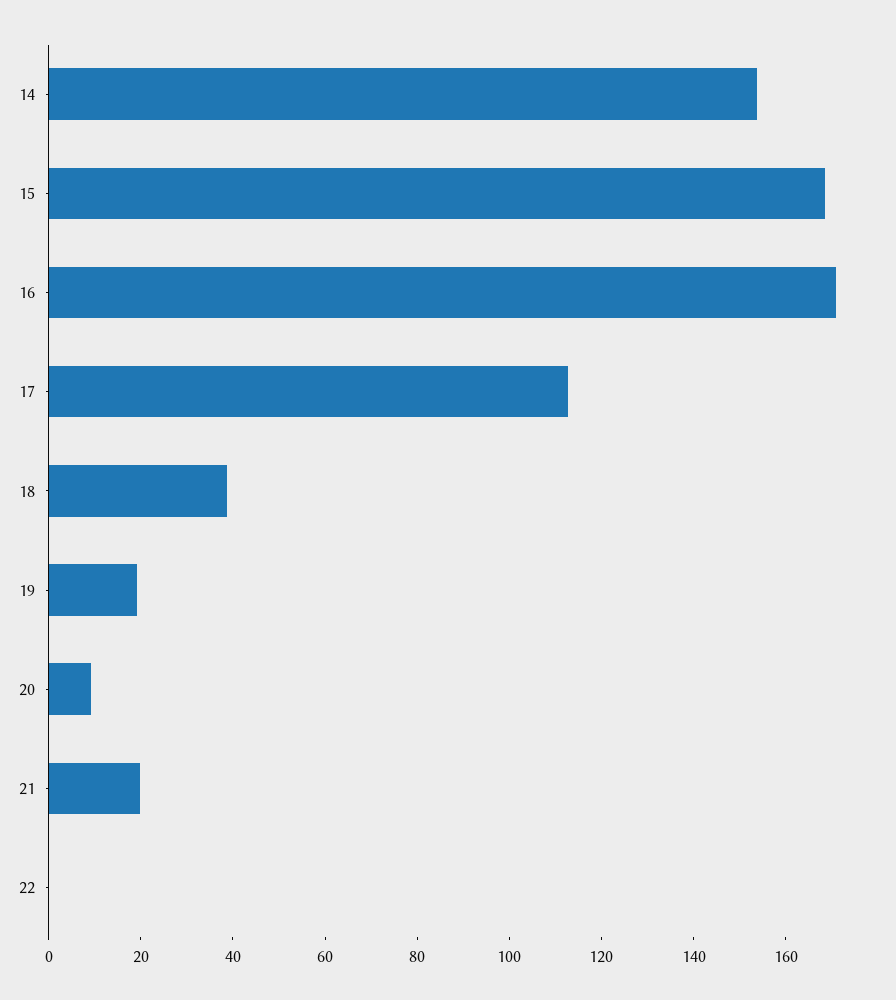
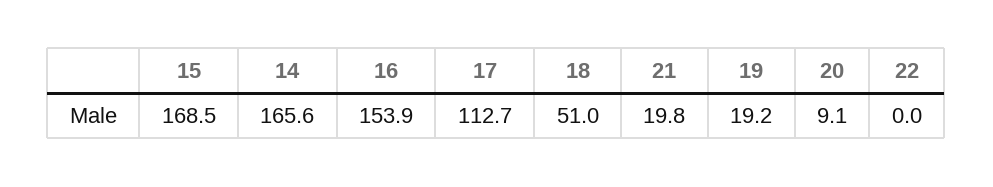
  {
-   "14": 155,
+   "14": 165.6,
    "15": 168.5,
-   "16": 170,
+   "16": 153.9,
    "17": 112.7,
-   "18": 40,
+   "18": 51,
    "19": 19.2,
    "20": 9.1,
    "21": 19.8,
    "22": 0
  }

